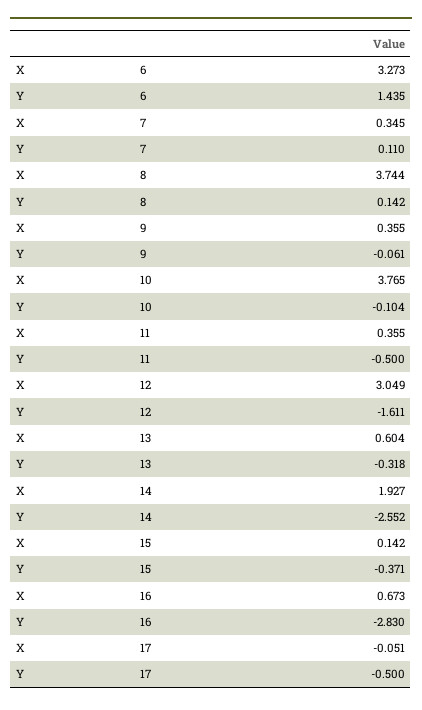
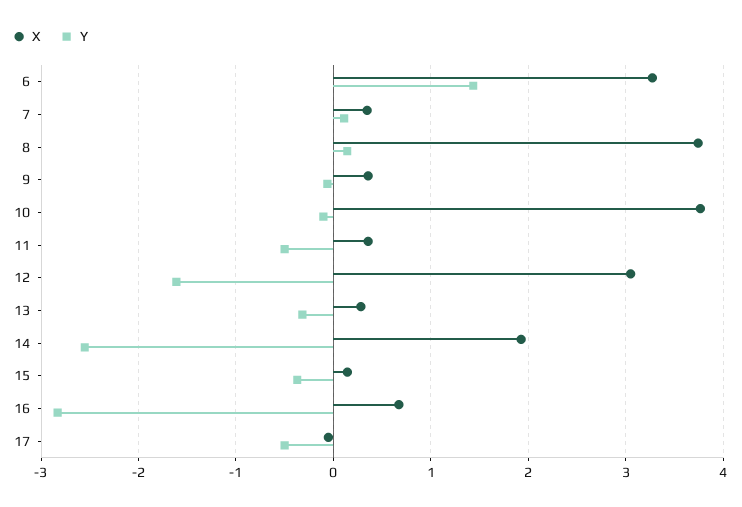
  {
    "X": {
      "6": 3.273,
      "7": 0.345,
      "8": 3.744,
      "9": 0.355,
      "10": 3.765,
      "11": 0.355,
      "12": 3.049,
-     "13": 0.604,
+     "13": 0.3,
      "14": 1.927,
      "15": 0.142,
      "16": 0.673,
      "17": -0.051
    },
    "Y": {
      "6": 1.435,
      "7": 0.11,
      "8": 0.142,
      "9": -0.061,
      "10": -0.104,
      "11": -0.5,
      "12": -1.611,
      "13": -0.318,
      "14": -2.552,
      "15": -0.371,
      "16": -2.83,
      "17": -0.5
    }
  }

